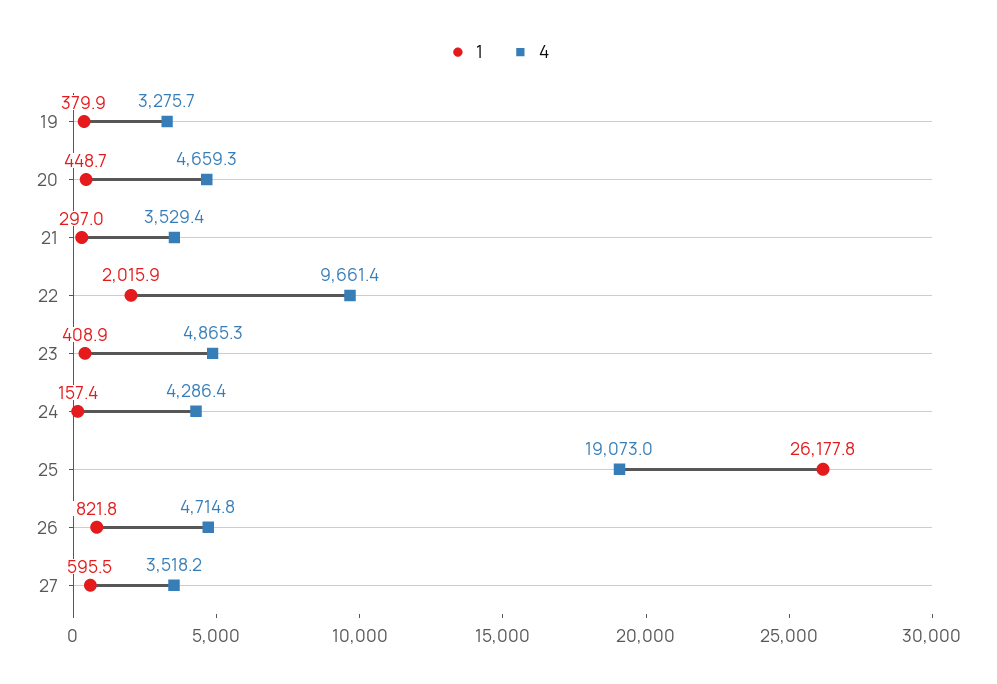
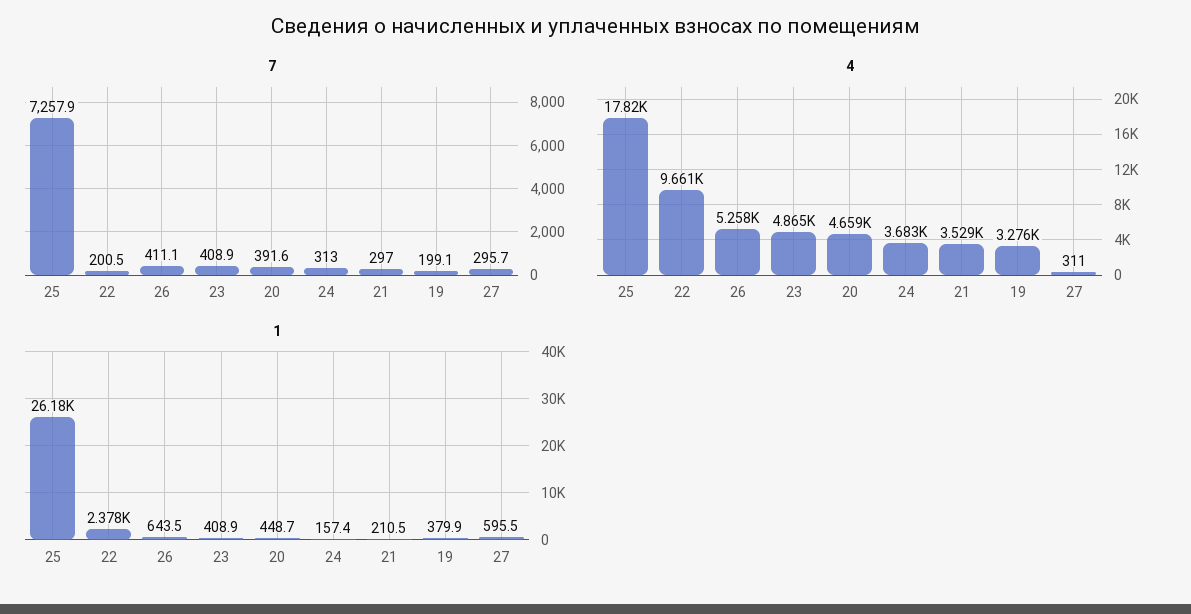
  {
    "1": {
      "19": 379.9,
      "20": 448.7,
-     "21": 297,
+     "21": 210.5,
-     "22": 2015.9,
+     "22": 2378,
      "23": 408.9,
      "24": 157.4,
      "25": 26177.8,
-     "26": 821.8,
+     "26": 643.5,
      "27": 595.5
    },
    "4": {
      "19": 3275.7,
      "20": 4659.3,
      "21": 3529.4,
      "22": 9661.4,
      "23": 4865.3,
-     "24": 4286.4,
+     "24": 3683,
-     "25": 19073,
+     "25": 17820,
-     "26": 4714.8,
+     "26": 5258,
-     "27": 3518.2
+     "27": 311
-   }
+   },
+   "7": {
+     "25": 7257.9,
+     "22": 200.5,
+     "26": 411.1,
+     "23": 408.9,
+     "20": 391.6,
+     "24": 313,
+     "21": 297,
+     "19": 199.1,
+     "27": 295.7
+   }
  }

